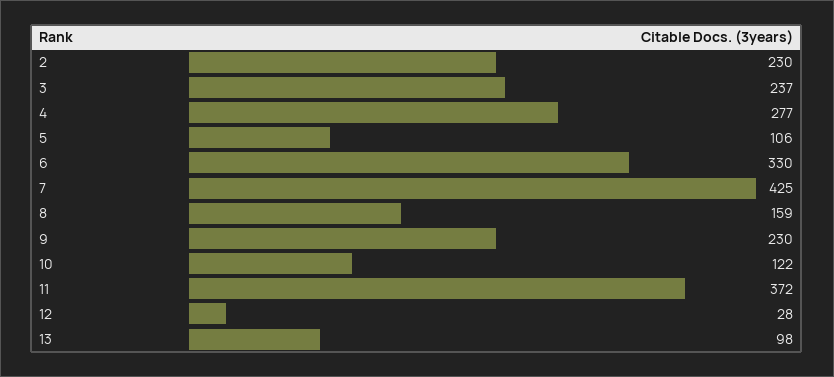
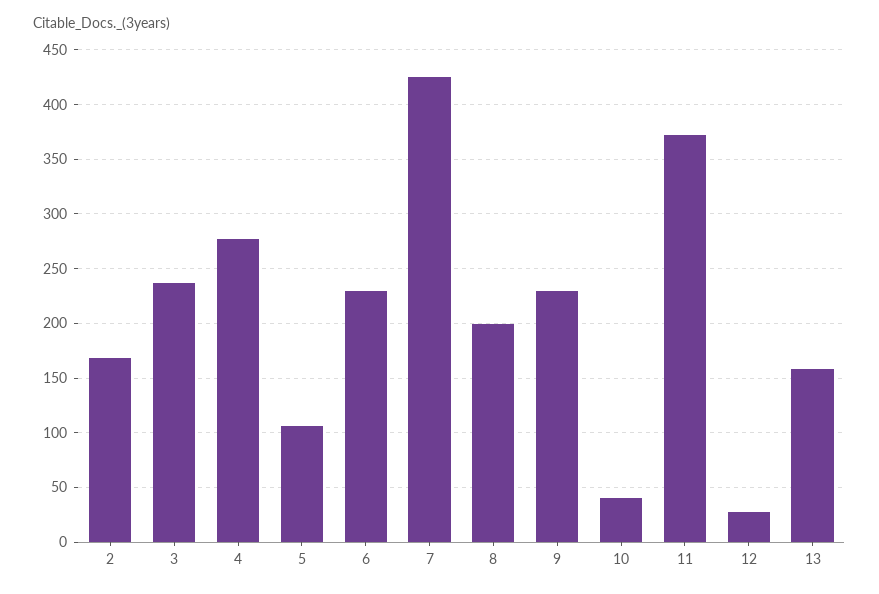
  {
-   "2": 230,
+   "2": 170,
    "3": 237,
    "4": 277,
    "5": 106,
-   "6": 330,
+   "6": 230,
    "7": 425,
-   "8": 159,
+   "8": 200,
    "9": 230,
-   "10": 122,
+   "10": 40,
    "11": 372,
    "12": 28,
-   "13": 98
+   "13": 160
  }

